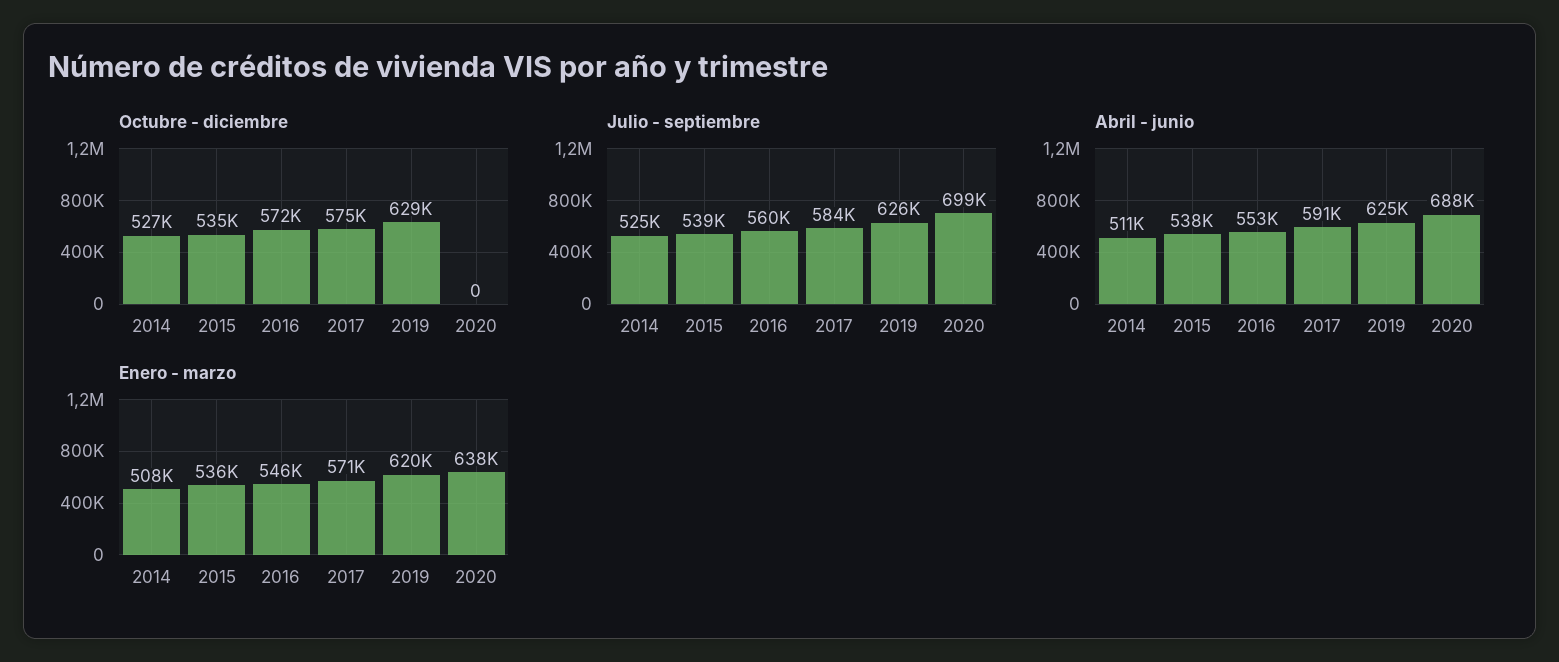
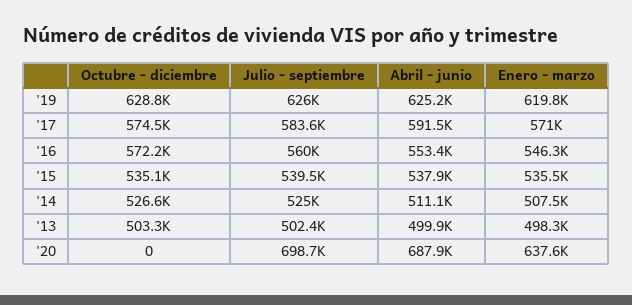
  {
    "Octubre - diciembre": {
      "2014": 526600,
      "2015": 535100,
      "2016": 572200,
      "2017": 574500,
      "2019": 628800,
-     "2020": 0
+     "2020": 0,
+     "'13": 503300
    },
    "Julio - septiembre": {
      "2014": 525000,
      "2015": 539500,
      "2016": 560000,
      "2017": 583600,
      "2019": 626000,
-     "2020": 698700
+     "2020": 698700,
+     "'13": 502400
    },
    "Abril - junio": {
      "2014": 511100,
      "2015": 537900,
      "2016": 553400,
      "2017": 591500,
      "2019": 625200,
-     "2020": 687900
+     "2020": 687900,
+     "'13": 499900
    },
    "Enero - marzo": {
      "2014": 507500,
      "2015": 535500,
      "2016": 546300,
      "2017": 571000,
      "2019": 619800,
-     "2020": 637600
+     "2020": 637600,
+     "'13": 498300
    }
  }

